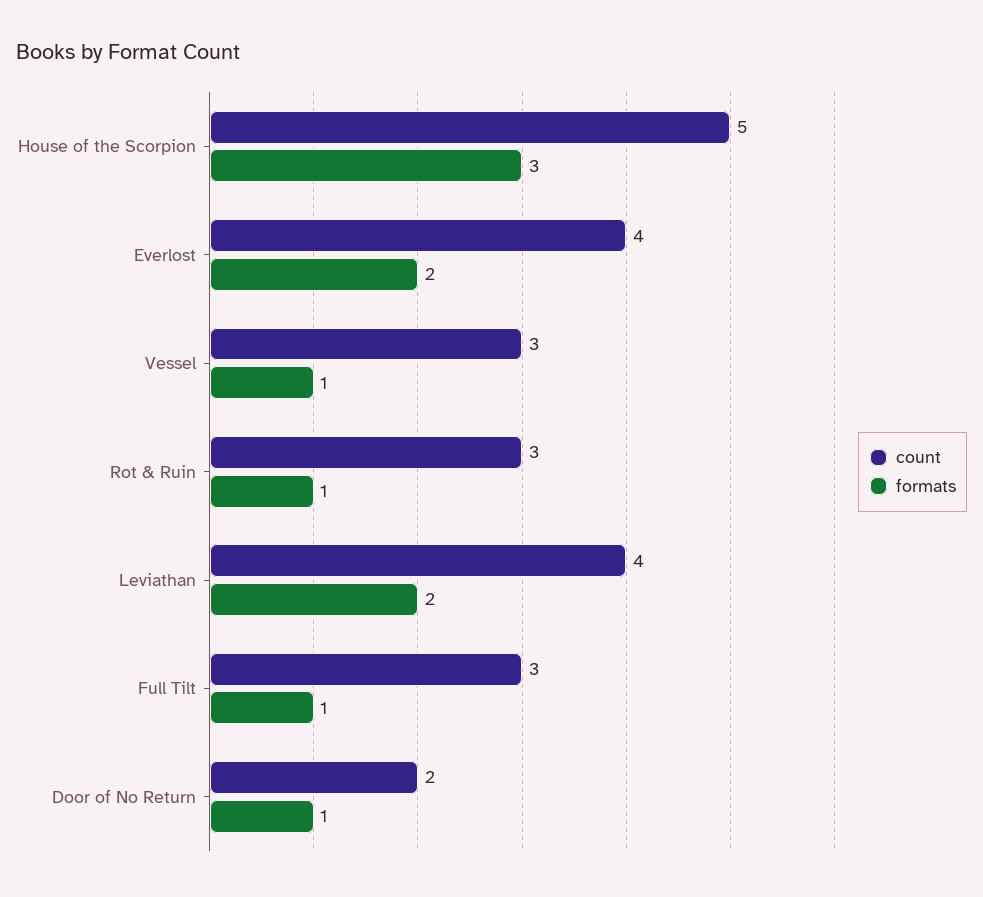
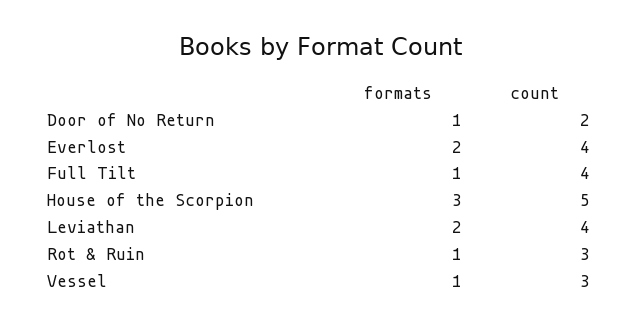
  {
    "count": {
      "House of the Scorpion": 5,
      "Everlost": 4,
      "Vessel": 3,
      "Rot & Ruin": 3,
      "Leviathan": 4,
-     "Full Tilt": 3,
+     "Full Tilt": 4,
      "Door of No Return": 2
    },
    "formats": {
      "House of the Scorpion": 3,
      "Everlost": 2,
      "Vessel": 1,
      "Rot & Ruin": 1,
      "Leviathan": 2,
      "Full Tilt": 1,
      "Door of No Return": 1
    }
  }

